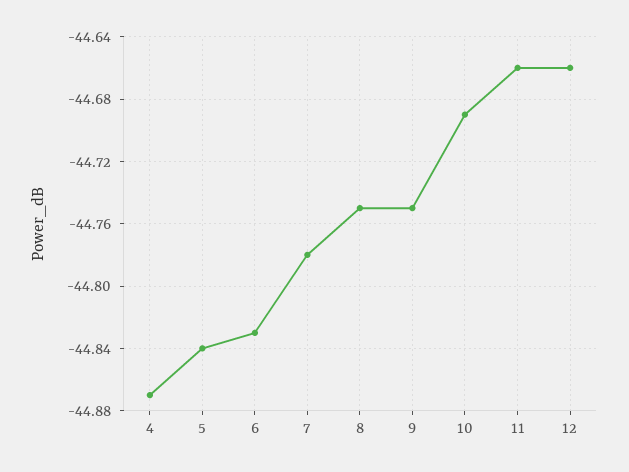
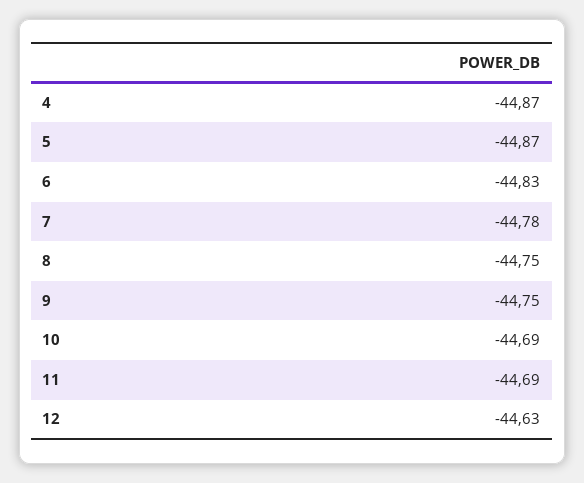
  {
    "4": -44.87,
-   "5": -44.84,
+   "5": -44.87,
    "6": -44.83,
    "7": -44.78,
    "8": -44.75,
    "9": -44.75,
    "10": -44.69,
-   "11": -44.66,
+   "11": -44.69,
-   "12": -44.66
+   "12": -44.63
  }

